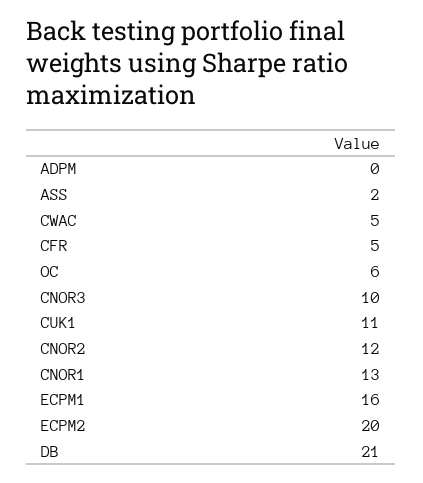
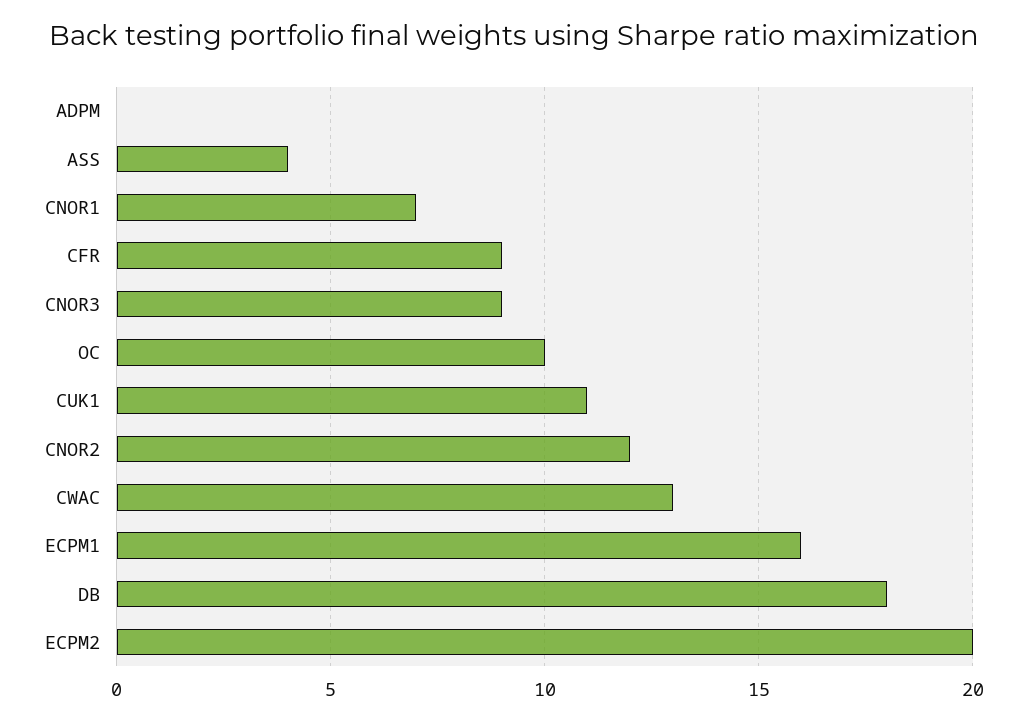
  {
    "ADPM": 0,
-   "ASS": 2,
+   "ASS": 4,
-   "CWAC": 5,
+   "CWAC": 13,
-   "CFR": 5,
+   "CFR": 9,
-   "OC": 6,
+   "OC": 10,
-   "CNOR3": 10,
+   "CNOR3": 9,
    "CUK1": 11,
    "CNOR2": 12,
-   "CNOR1": 13,
+   "CNOR1": 7,
    "ECPM1": 16,
    "ECPM2": 20,
-   "DB": 21
+   "DB": 18
  }

